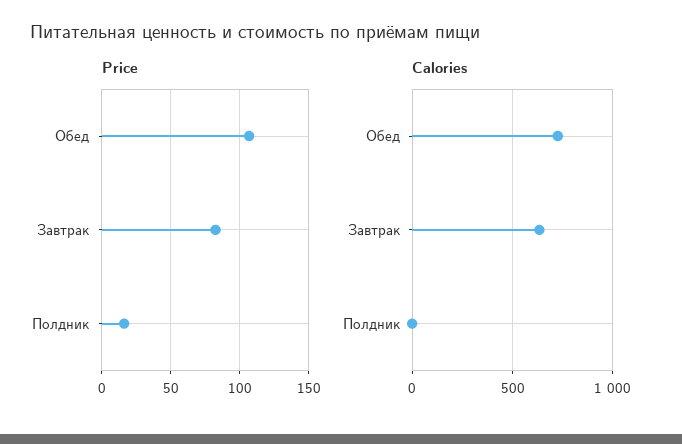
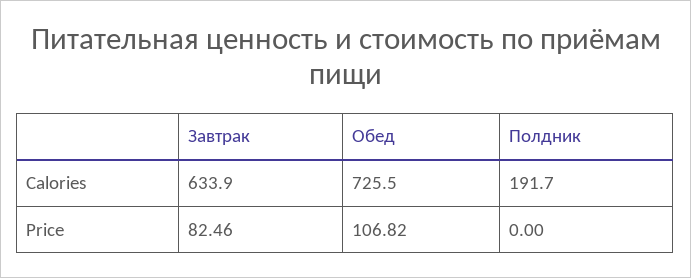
  {
    "Price": {
      "Обед": 106.82,
      "Завтрак": 82.46,
-     "Полдник": 15
+     "Полдник": 0
    },
    "Calories": {
      "Обед": 725.5,
      "Завтрак": 633.9,
-     "Полдник": 0
+     "Полдник": 191.7
    }
  }

